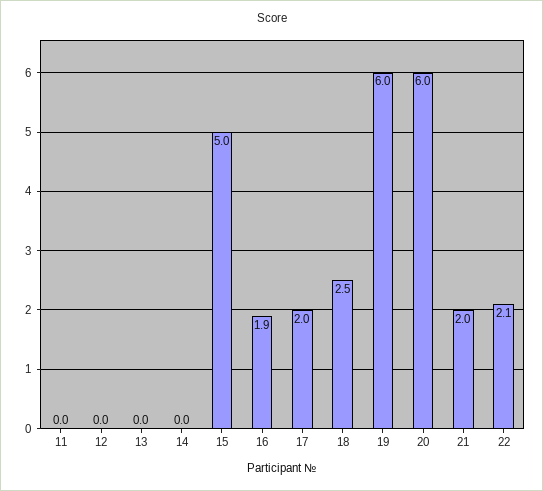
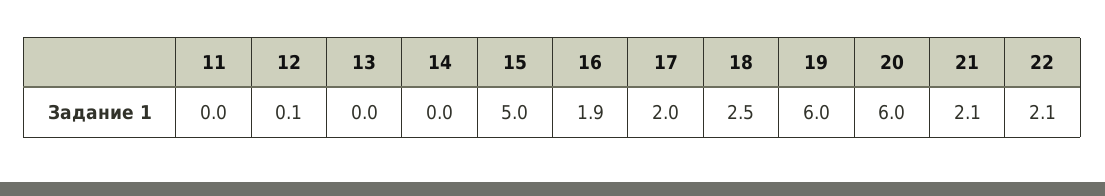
  {
    "11": 0,
-   "12": 0,
+   "12": 0.1,
    "13": 0,
    "14": 0,
    "15": 5,
    "16": 1.9,
    "17": 2,
    "18": 2.5,
    "19": 6,
    "20": 6,
-   "21": 2,
+   "21": 2.1,
    "22": 2.1
  }

